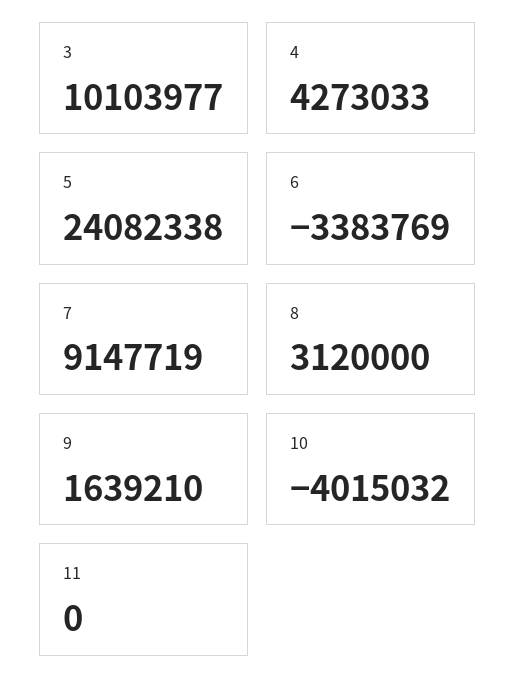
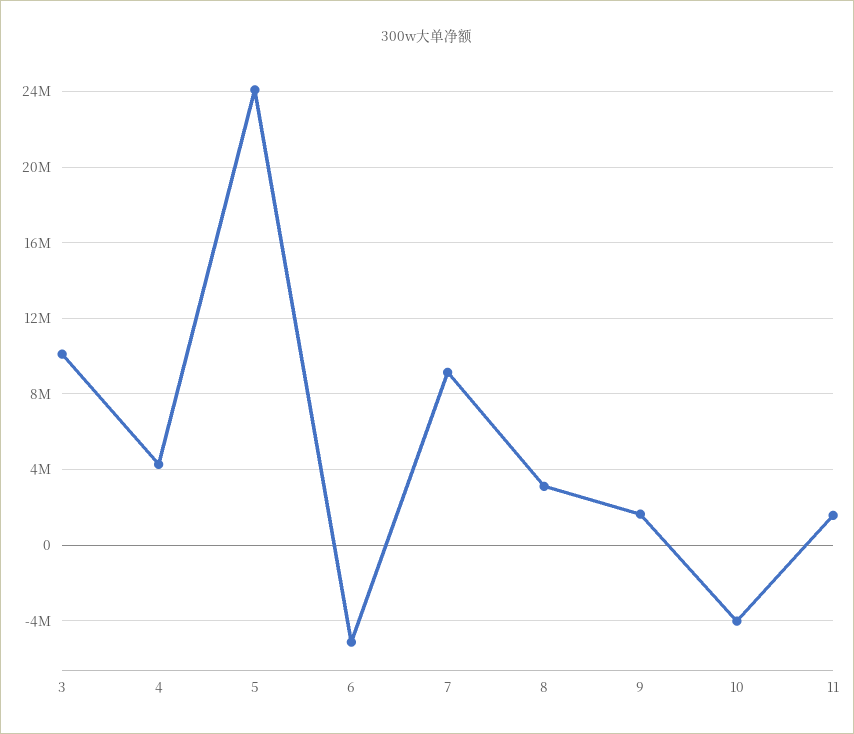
  {
    "3": 10103977,
    "4": 4273033,
    "5": 24082338,
-   "6": -3383769,
+   "6": -5000000,
    "7": 9147719,
    "8": 3120000,
    "9": 1639210,
    "10": -4015032,
-   "11": 0
+   "11": 1500000
  }

